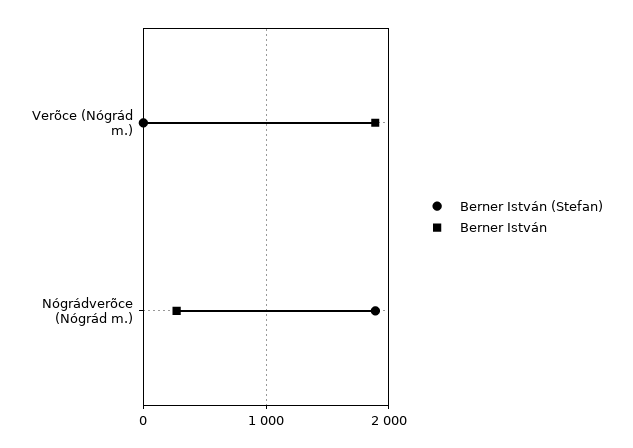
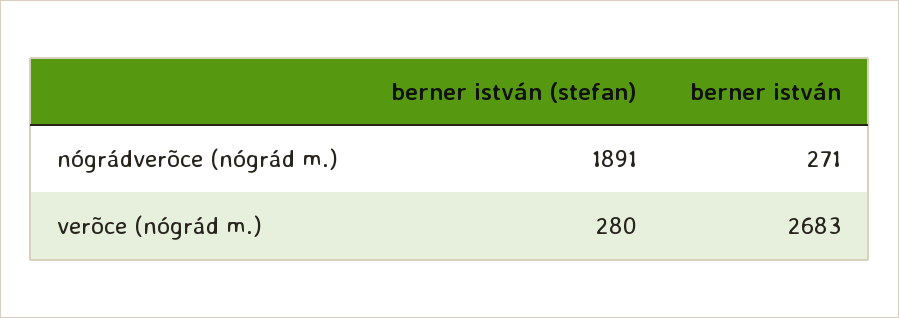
  {
    "Berner István (Stefan)": {
-     "Verõce (Nógrád m.)": 0,
+     "Verõce (Nógrád m.)": 280,
      "Nógrádverõce (Nógrád m.)": 1891
    },
    "Berner István": {
-     "Verõce (Nógrád m.)": 1900,
+     "Verõce (Nógrád m.)": 2683,
      "Nógrádverõce (Nógrád m.)": 271
    }
  }

